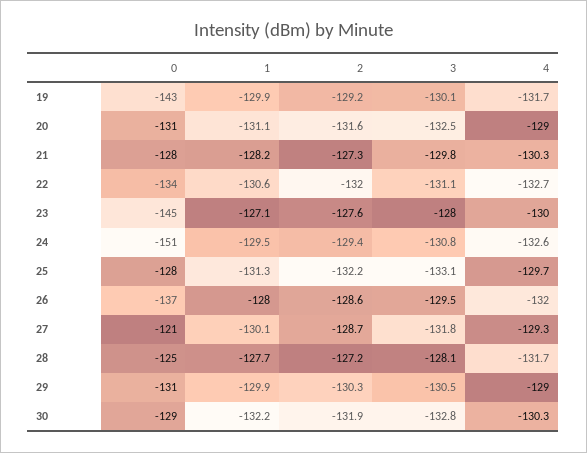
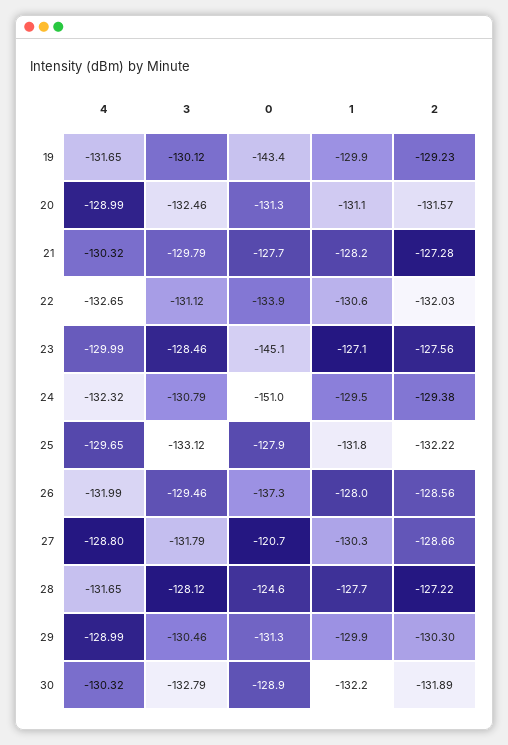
  {
    "0": {
      "19": -143.4,
      "20": -131.3,
      "21": -127.7,
      "22": -133.9,
      "23": -145.1,
      "24": -151,
      "25": -127.9,
      "26": -137.3,
      "27": -120.7,
      "28": -124.6,
      "29": -131.3,
      "30": -128.9
    },
    "1": {
      "19": -129.9,
      "20": -131.1,
      "21": -128.2,
      "22": -130.6,
      "23": -127.1,
      "24": -129.5,
-     "25": -131.3,
+     "25": -131.8,
      "26": -128,
-     "27": -130.1,
+     "27": -130.3,
      "28": -127.7,
      "29": -129.9,
      "30": -132.2
    },
    "2": {
      "19": -129.23,
      "20": -131.57,
      "21": -127.28,
      "22": -132.03,
      "23": -127.56,
      "24": -129.38,
      "25": -132.22,
      "26": -128.56,
      "27": -128.66,
      "28": -127.22,
      "29": -130.3,
      "30": -131.89
    },
    "3": {
      "19": -130.12,
      "20": -132.46,
      "21": -129.79,
      "22": -131.12,
-     "23": -128,
+     "23": -128.46,
      "24": -130.79,
      "25": -133.12,
      "26": -129.46,
      "27": -131.79,
      "28": -128.12,
      "29": -130.46,
      "30": -132.79
    },
    "4": {
      "19": -131.65,
      "20": -128.99,
      "21": -130.32,
      "22": -132.65,
      "23": -129.99,
-     "24": -132.6,
+     "24": -132.32,
      "25": -129.65,
      "26": -131.99,
-     "27": -129.3,
+     "27": -128.8,
      "28": -131.65,
      "29": -128.99,
      "30": -130.32
    }
  }

